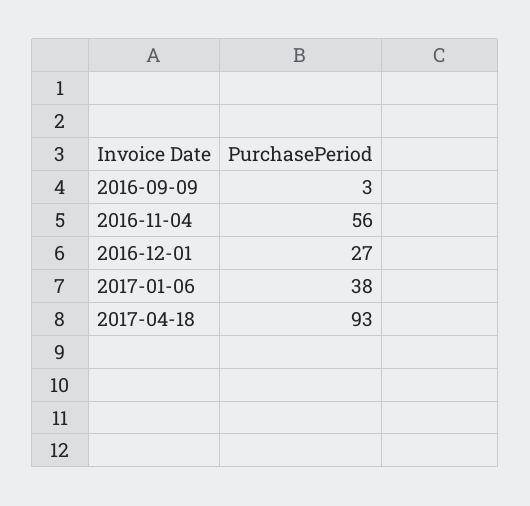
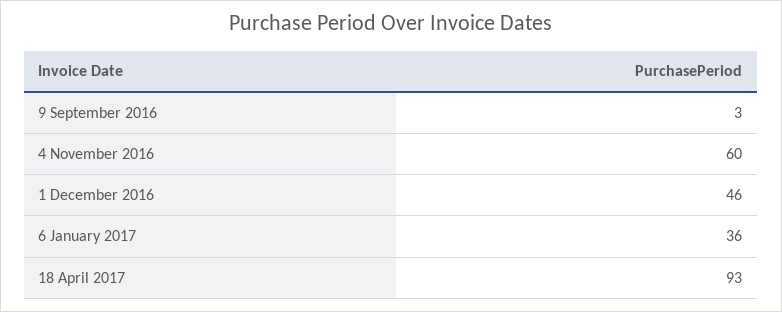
  {
    "2016-09-09": 3,
-   "2016-11-04": 56,
+   "2016-11-04": 60,
-   "2016-12-01": 27,
+   "2016-12-01": 46,
-   "2017-01-06": 38,
+   "2017-01-06": 36,
    "2017-04-18": 93
  }

